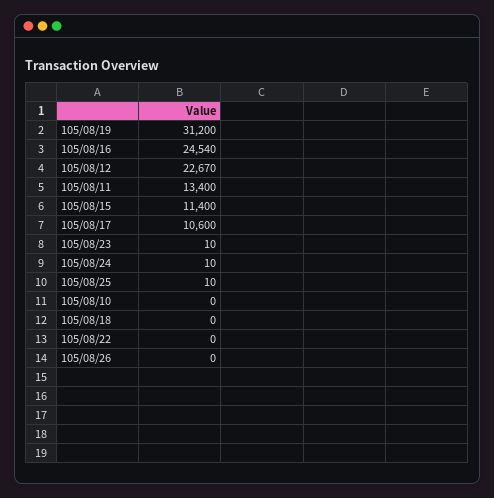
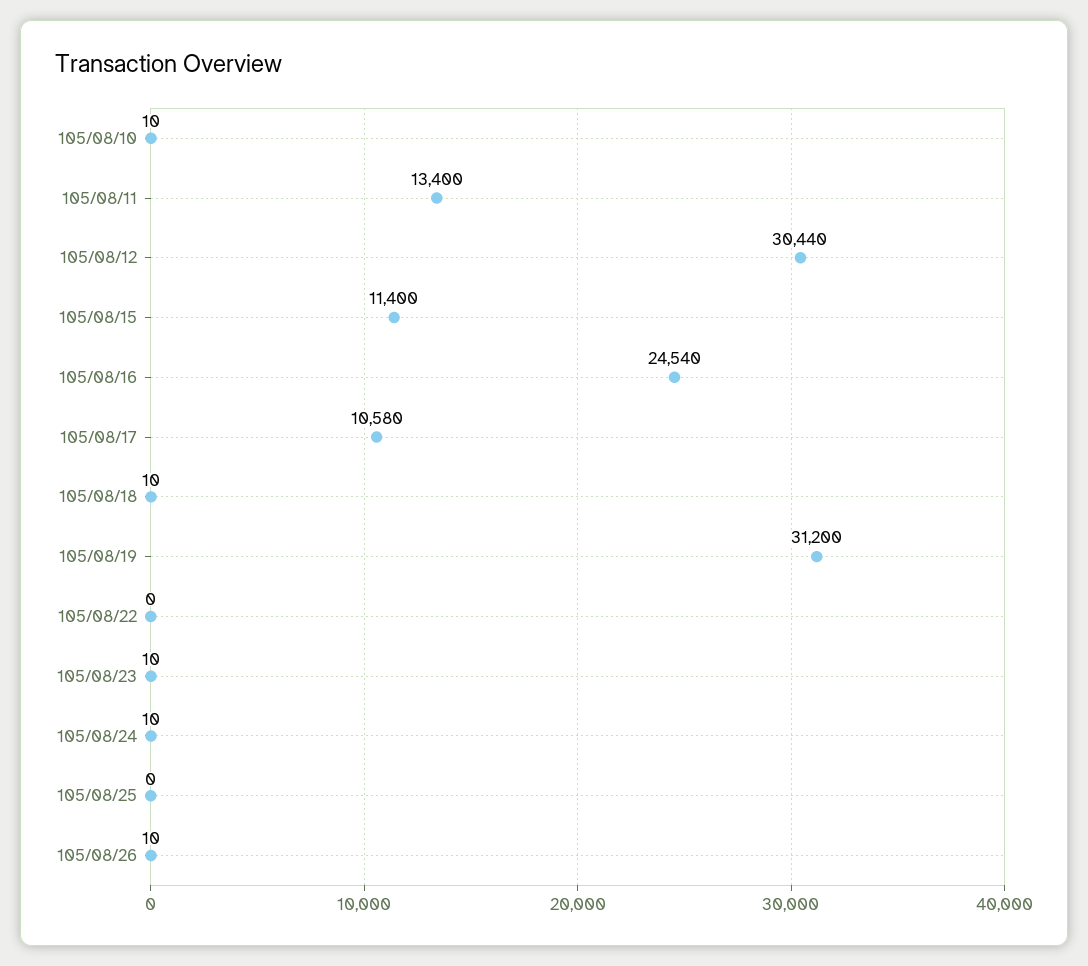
  {
    "105/08/19": 31200,
    "105/08/16": 24540,
-   "105/08/12": 22670,
+   "105/08/12": 30440,
    "105/08/11": 13400,
    "105/08/15": 11400,
-   "105/08/17": 10600,
+   "105/08/17": 10580,
    "105/08/23": 10,
    "105/08/24": 10,
-   "105/08/25": 10,
+   "105/08/25": 0,
-   "105/08/10": 0,
+   "105/08/10": 10,
-   "105/08/18": 0,
+   "105/08/18": 10,
    "105/08/22": 0,
-   "105/08/26": 0
+   "105/08/26": 10
  }

